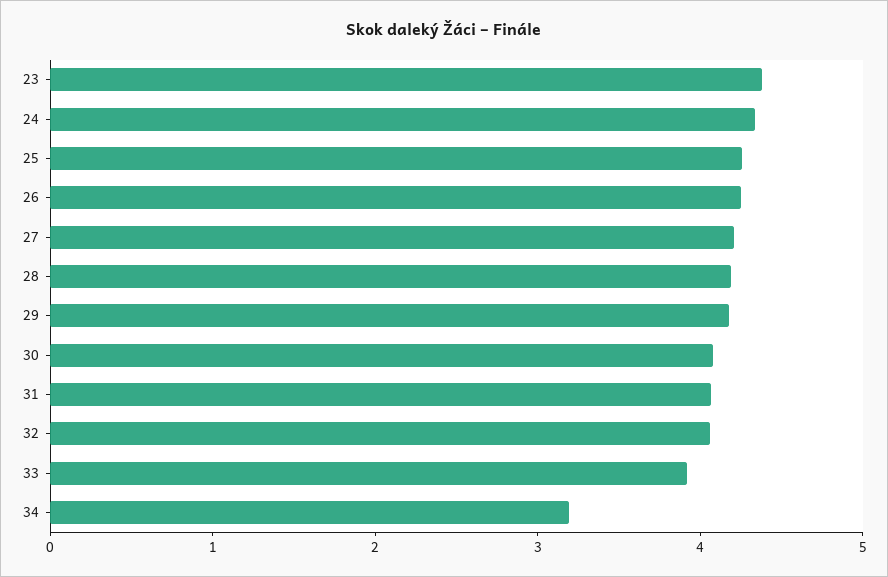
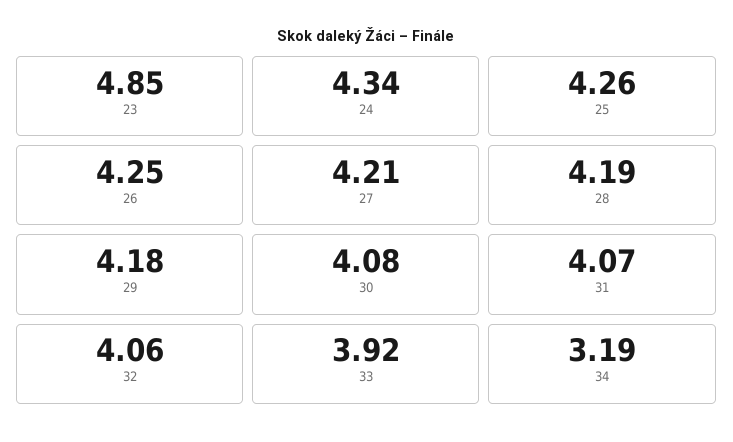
  {
-   "23": 4.4,
+   "23": 4.85,
    "24": 4.34,
    "25": 4.26,
    "26": 4.25,
    "27": 4.21,
    "28": 4.19,
    "29": 4.18,
    "30": 4.08,
    "31": 4.07,
    "32": 4.06,
    "33": 3.92,
    "34": 3.19
  }

